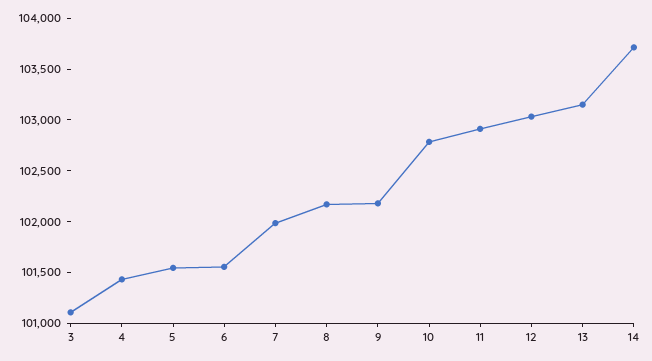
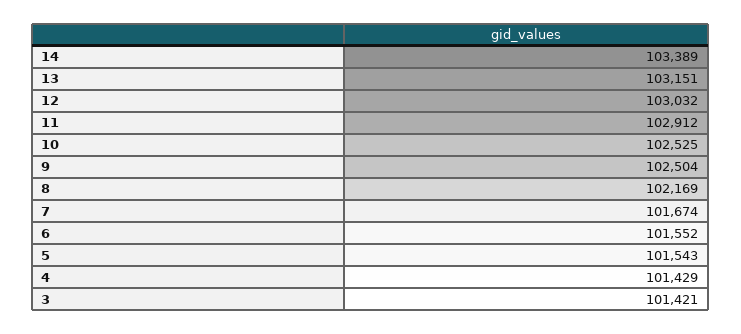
  {
-   "3": 101100,
+   "3": 101421,
    "4": 101429,
    "5": 101543,
    "6": 101552,
-   "7": 102000,
+   "7": 101674,
    "8": 102169,
-   "9": 102200,
+   "9": 102504,
-   "10": 102800,
+   "10": 102525,
    "11": 102912,
    "12": 103032,
    "13": 103151,
-   "14": 103700
+   "14": 103389
  }

